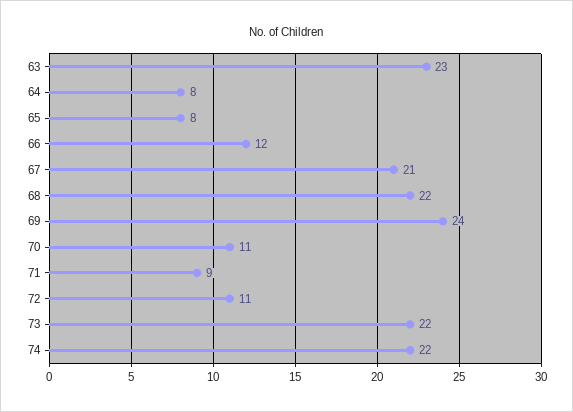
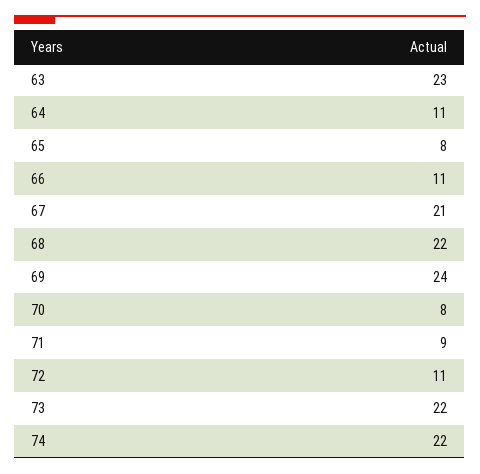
  {
    "63": 23,
-   "64": 8,
+   "64": 11,
    "65": 8,
-   "66": 12,
+   "66": 11,
    "67": 21,
    "68": 22,
    "69": 24,
-   "70": 11,
+   "70": 8,
    "71": 9,
    "72": 11,
    "73": 22,
    "74": 22
  }

